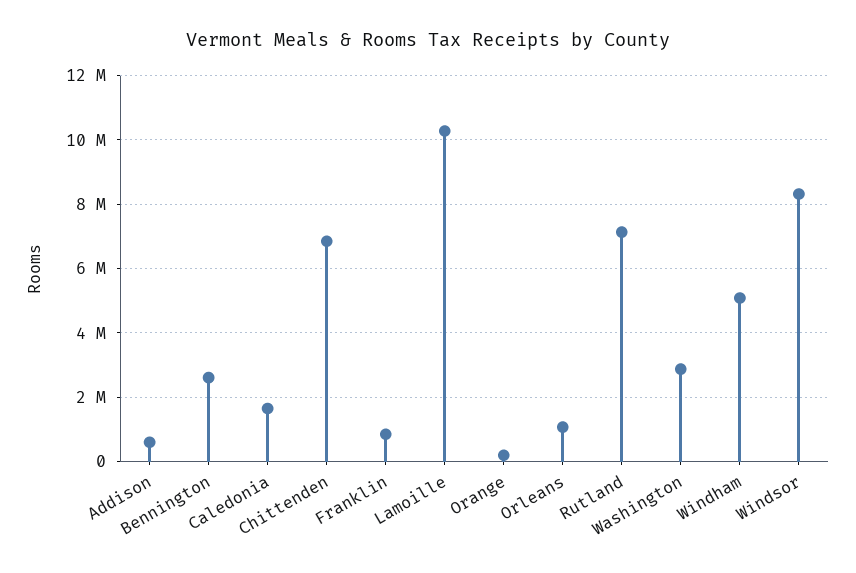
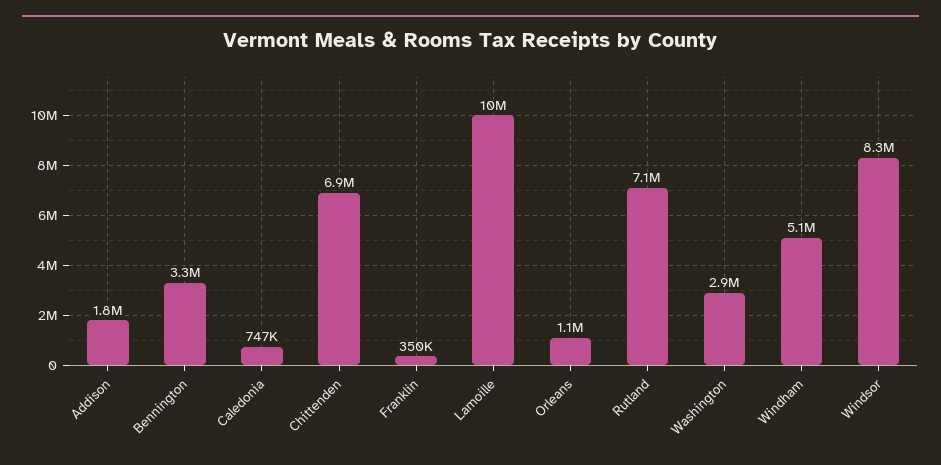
  {
-   "Addison": 600000,
+   "Addison": 1800000,
-   "Bennington": 2600000,
+   "Bennington": 3300000,
-   "Caledonia": 1600000,
+   "Caledonia": 747000,
    "Chittenden": 6900000,
-   "Franklin": 800000,
+   "Franklin": 350000,
    "Lamoille": 10000000,
-   "Orange": 200000,
    "Orleans": 1100000,
    "Rutland": 7100000,
    "Washington": 2900000,
    "Windham": 5100000,
    "Windsor": 8300000
  }

